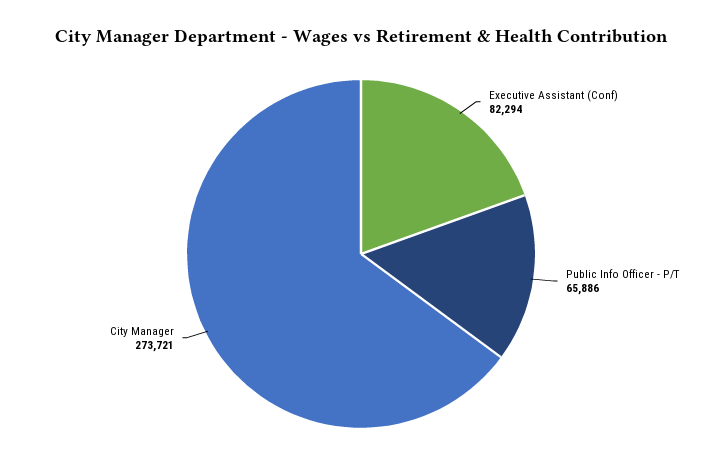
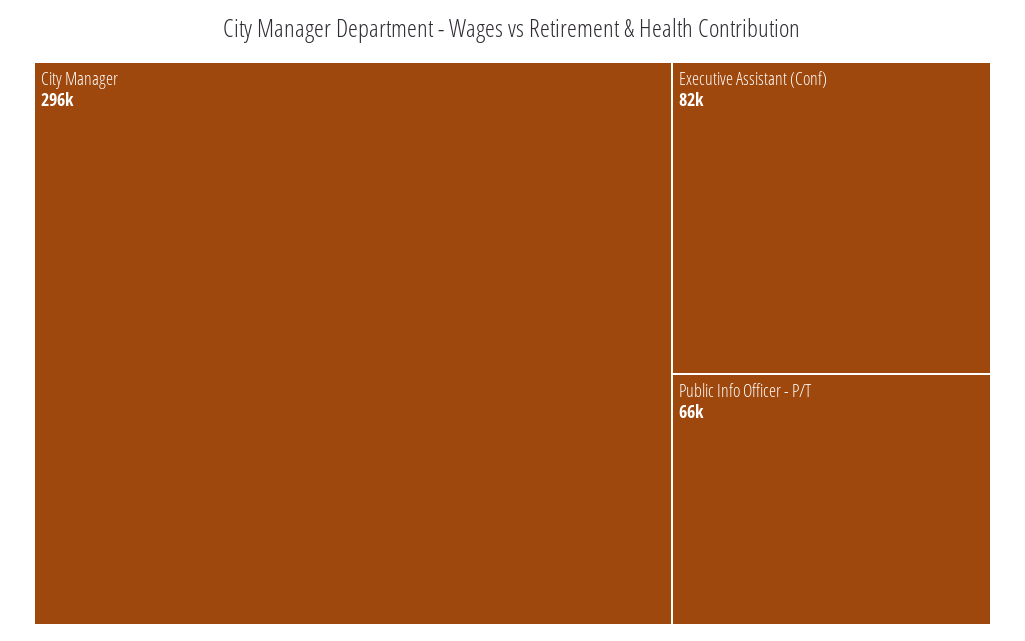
  {
    "Executive Assistant (Conf)": 82294,
    "Public Info Officer - P/T": 65886,
-   "City Manager": 273721
+   "City Manager": 296000
  }

